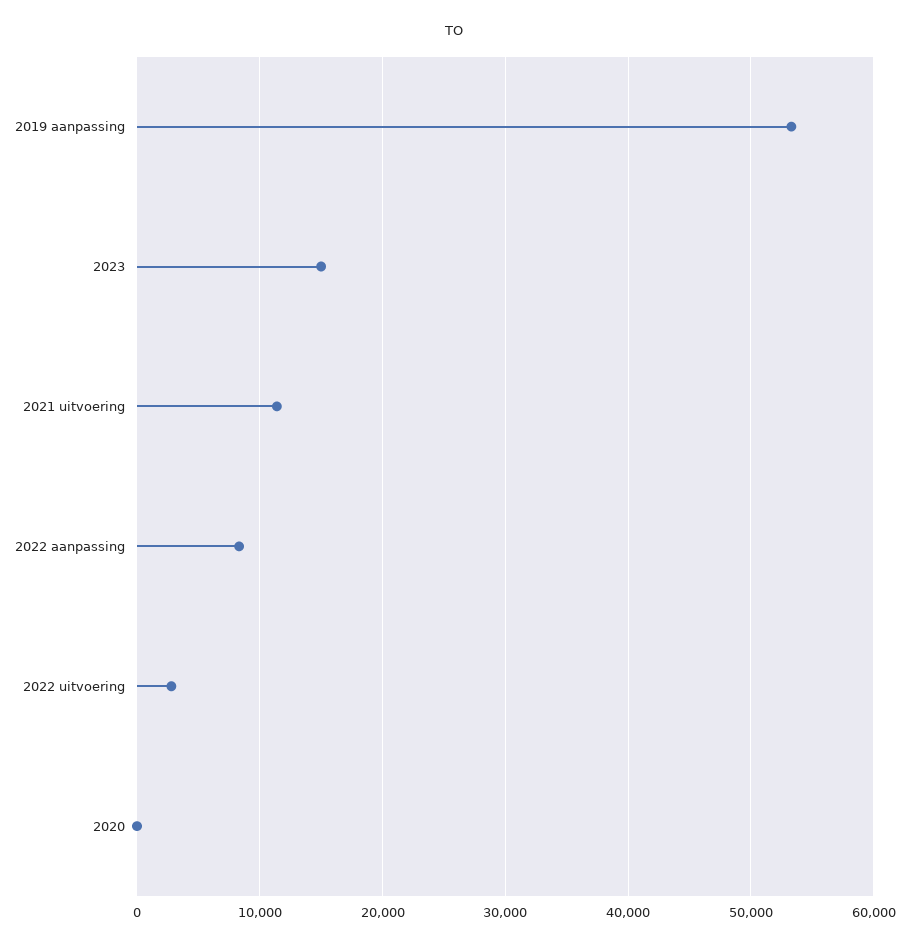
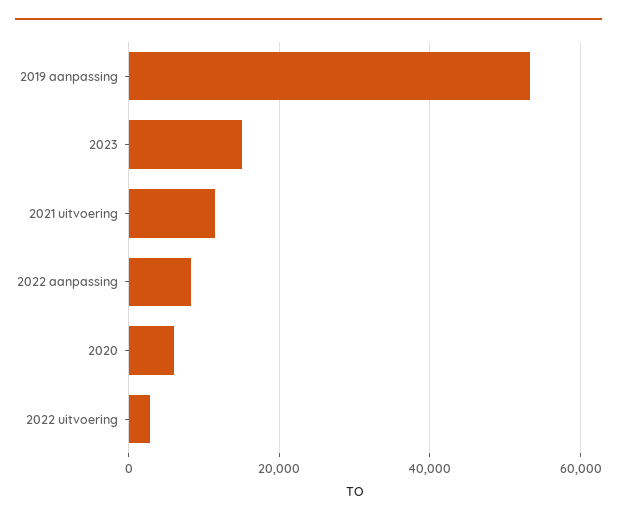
  {
    "2019 aanpassing": 53000,
    "2023": 15000,
    "2021 uitvoering": 11000,
    "2022 aanpassing": 8000,
    "2022 uitvoering": 3000,
-   "2020": 0
+   "2020": 6000
  }

